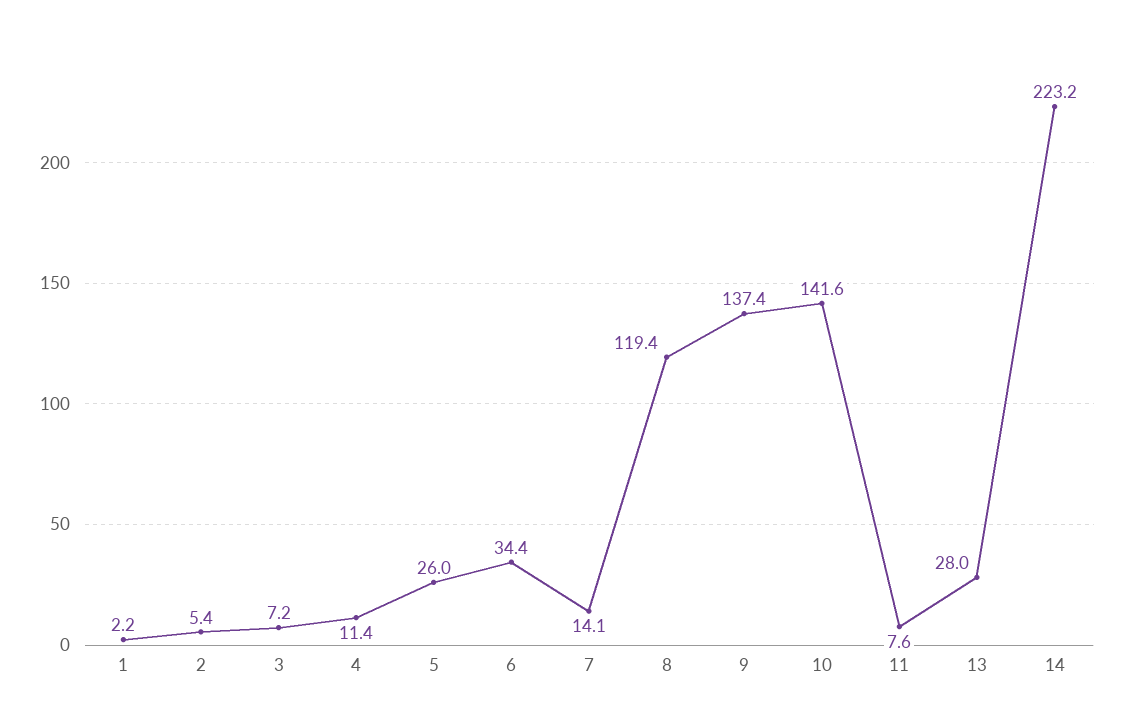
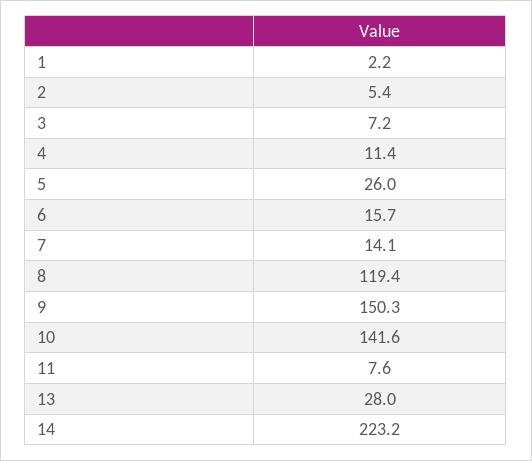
  {
    "1": 2.2,
    "2": 5.4,
    "3": 7.2,
    "4": 11.4,
    "5": 26,
-   "6": 34.4,
+   "6": 15.7,
    "7": 14.1,
    "8": 119.4,
-   "9": 137.4,
+   "9": 150.3,
    "10": 141.6,
    "11": 7.6,
    "13": 28,
    "14": 223.2
  }

